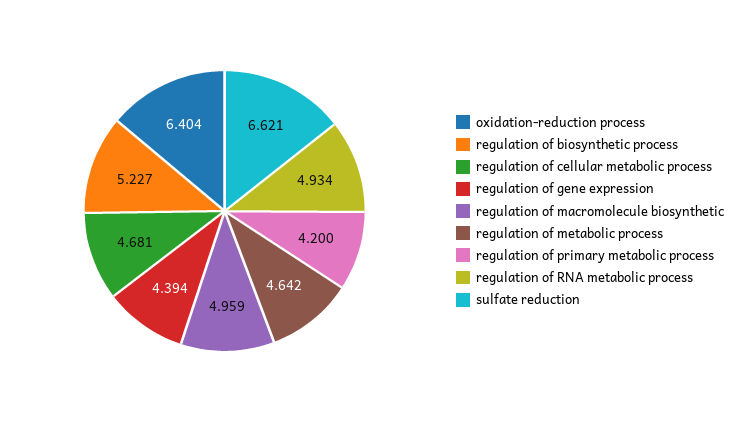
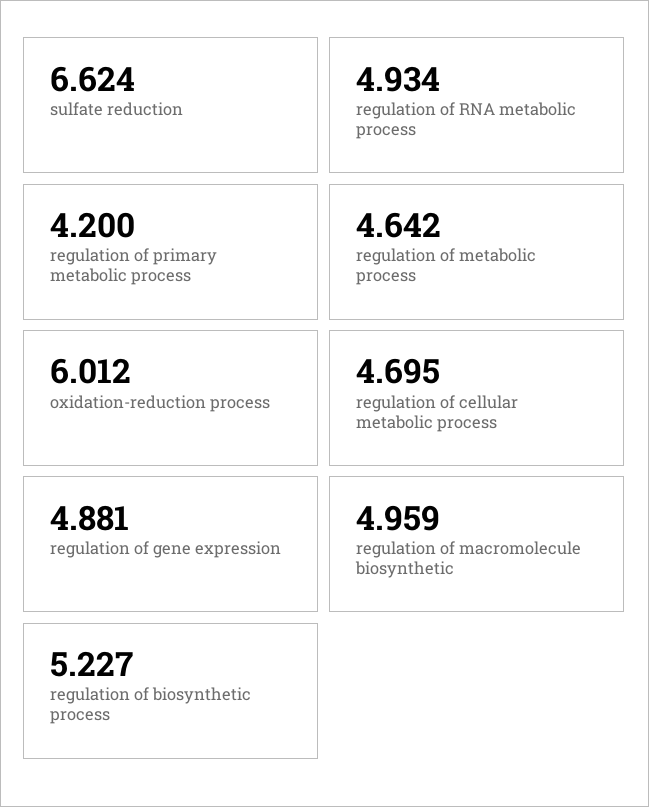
  {
-   "oxidation-reduction process": 6.404,
+   "oxidation-reduction process": 6.012,
    "regulation of biosynthetic process": 5.227,
-   "regulation of cellular metabolic process": 4.681,
+   "regulation of cellular metabolic process": 4.695,
-   "regulation of gene expression": 4.394,
+   "regulation of gene expression": 4.881,
    "regulation of macromolecule biosynthetic": 4.959,
    "regulation of metabolic process": 4.642,
    "regulation of primary metabolic process": 4.2,
    "regulation of RNA metabolic process": 4.934,
-   "sulfate reduction": 6.621
+   "sulfate reduction": 6.624
  }

